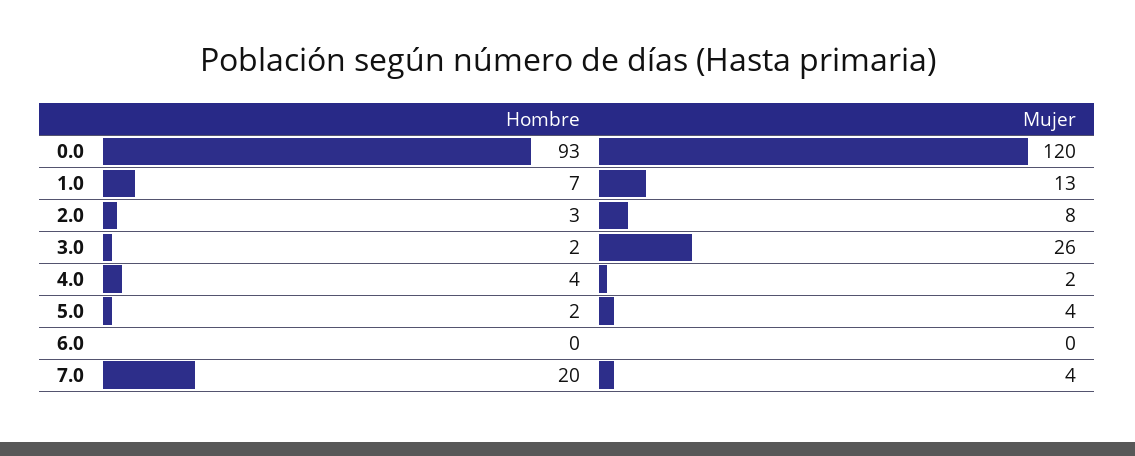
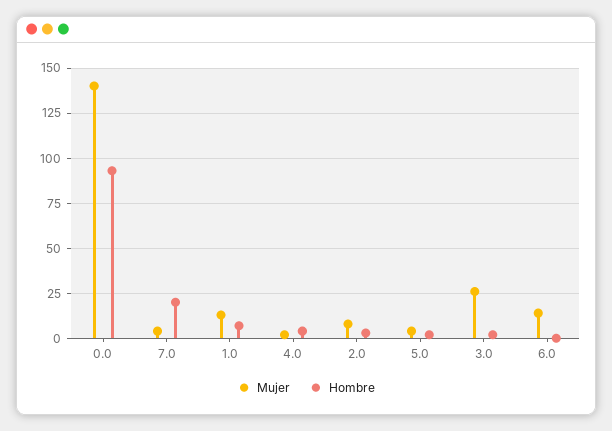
  {
    "Hombre": {
      "0.0": 93,
      "1.0": 7,
      "2.0": 3,
      "3.0": 2,
      "4.0": 4,
      "5.0": 2,
      "6.0": 0,
      "7.0": 20
    },
    "Mujer": {
-     "0.0": 120,
+     "0.0": 140,
      "1.0": 13,
      "2.0": 8,
      "3.0": 26,
      "4.0": 2,
      "5.0": 4,
-     "6.0": 0,
+     "6.0": 15,
      "7.0": 4
    }
  }

